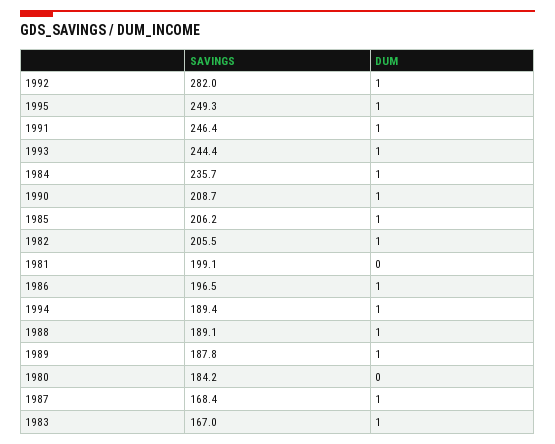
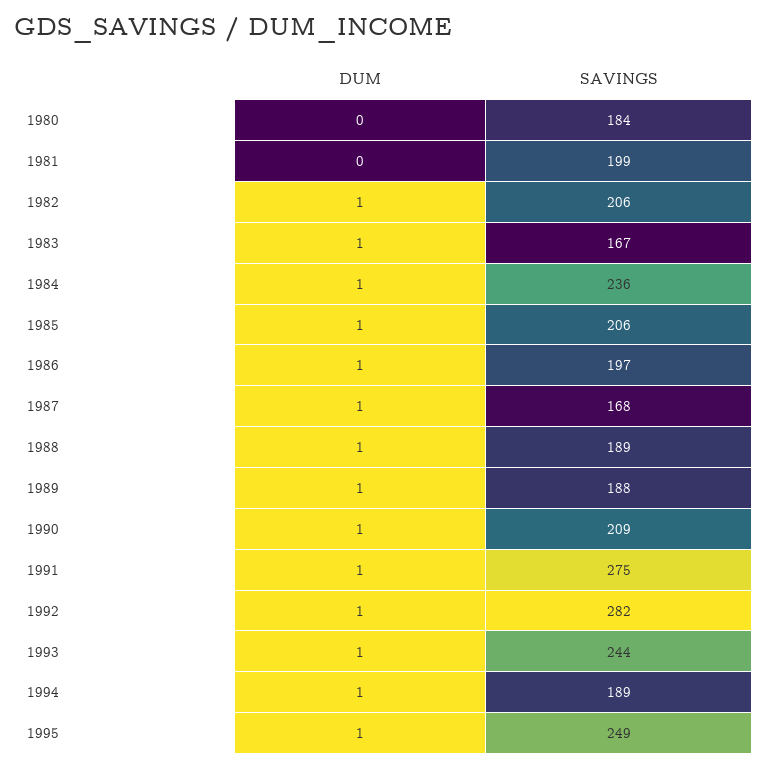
  {
    "SAVINGS": {
      "1992": 282,
      "1995": 249.3,
-     "1991": 246.4,
+     "1991": 275,
      "1993": 244.4,
      "1984": 235.7,
      "1990": 208.7,
      "1985": 206.2,
      "1982": 205.5,
      "1981": 199.1,
      "1986": 196.5,
      "1994": 189.4,
      "1988": 189.1,
      "1989": 187.8,
      "1980": 184.2,
      "1987": 168.4,
      "1983": 167
    },
    "DUM": {
      "1992": 1,
      "1995": 1,
      "1991": 1,
      "1993": 1,
      "1984": 1,
      "1990": 1,
      "1985": 1,
      "1982": 1,
      "1981": 0,
      "1986": 1,
      "1994": 1,
      "1988": 1,
      "1989": 1,
      "1980": 0,
      "1987": 1,
      "1983": 1
    }
  }

